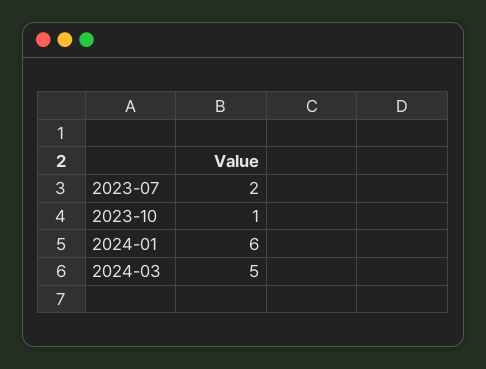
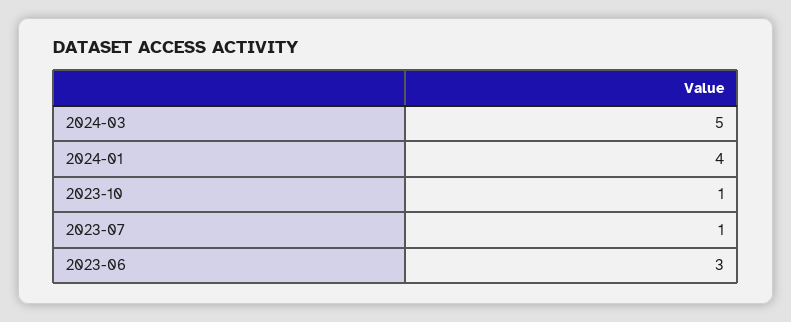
  {
-   "2023-07": 2,
+   "2023-07": 1,
    "2023-10": 1,
-   "2024-01": 6,
+   "2024-01": 4,
-   "2024-03": 5
+   "2024-03": 5,
+   "2023-06": 3
  }

